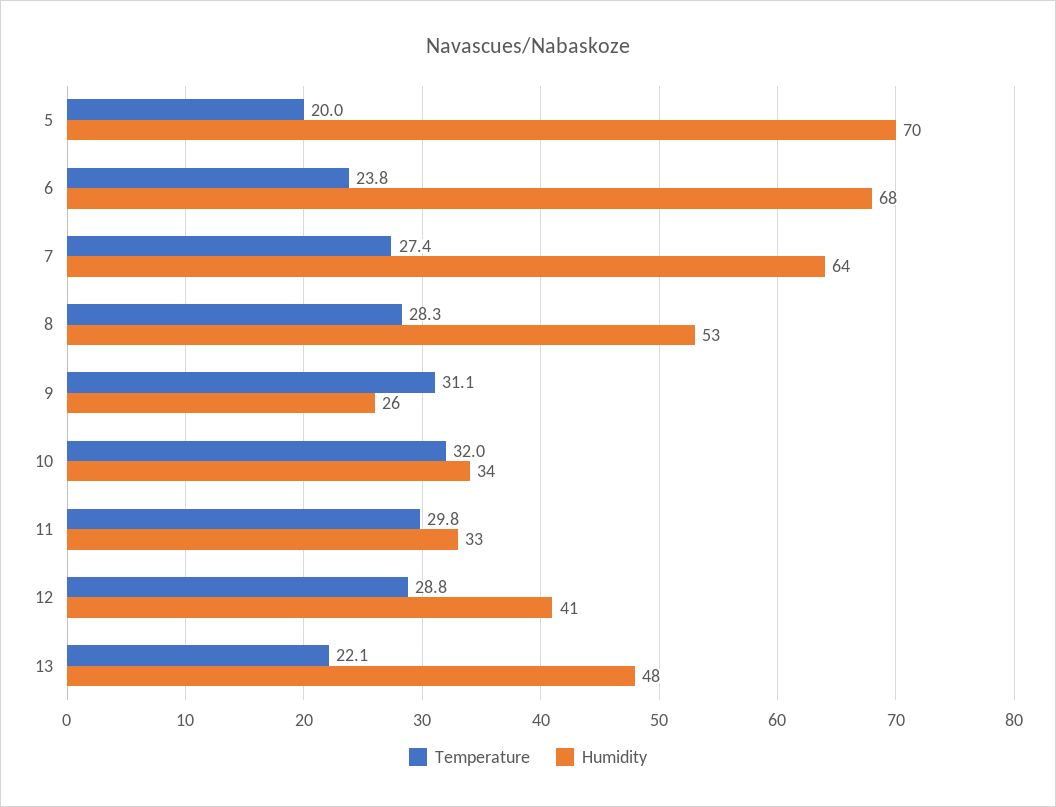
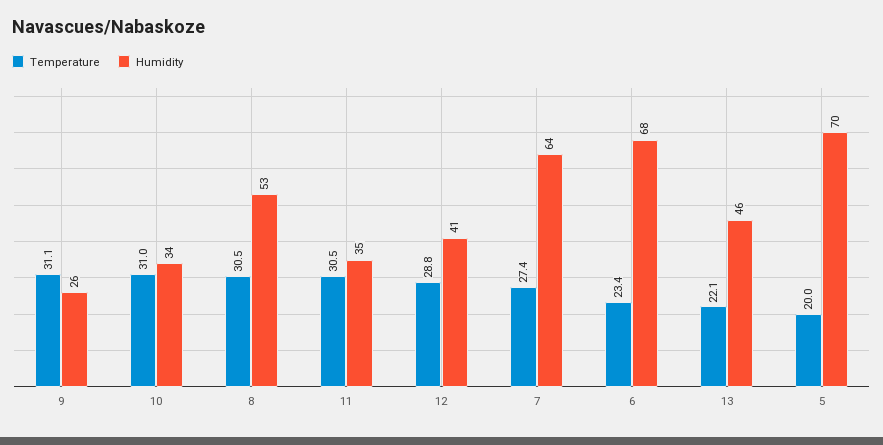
  {
    "Temperature": {
      "5": 20,
-     "6": 23.8,
+     "6": 23.4,
      "7": 27.4,
-     "8": 28.3,
+     "8": 30.5,
      "9": 31.1,
-     "10": 32,
+     "10": 31,
-     "11": 29.8,
+     "11": 30.5,
      "12": 28.8,
      "13": 22.1
    },
    "Humidity": {
      "5": 70,
      "6": 68,
      "7": 64,
      "8": 53,
      "9": 26,
      "10": 34,
-     "11": 33,
+     "11": 35,
      "12": 41,
-     "13": 48
+     "13": 46
    }
  }

